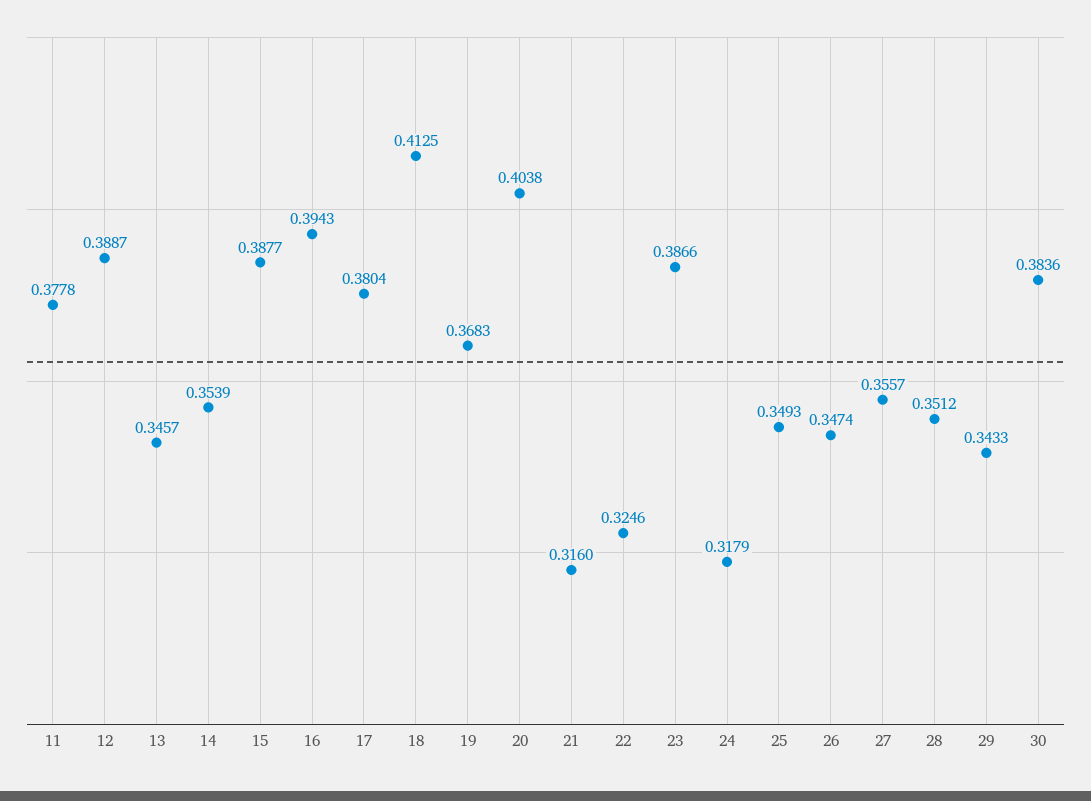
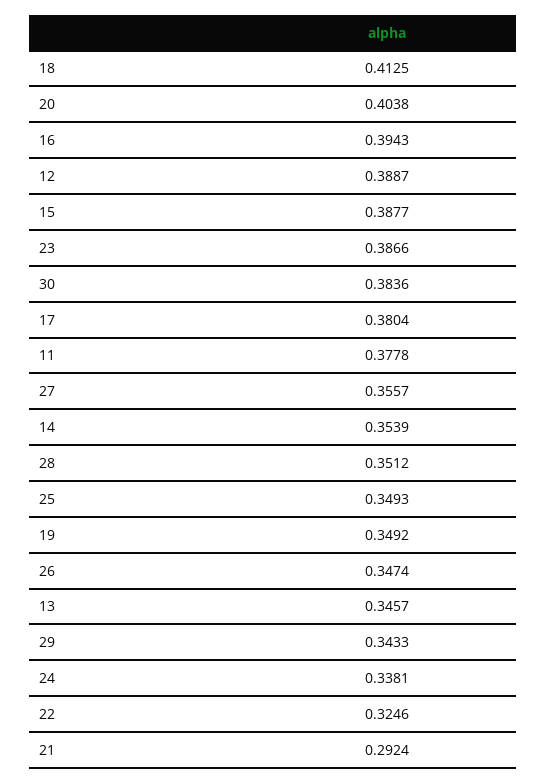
  {
    "11": 0.3778,
    "12": 0.3887,
    "13": 0.3457,
    "14": 0.3539,
    "15": 0.3877,
    "16": 0.3943,
    "17": 0.3804,
    "18": 0.4125,
-   "19": 0.3683,
+   "19": 0.3492,
    "20": 0.4038,
-   "21": 0.316,
+   "21": 0.2924,
    "22": 0.3246,
    "23": 0.3866,
-   "24": 0.3179,
+   "24": 0.3381,
    "25": 0.3493,
    "26": 0.3474,
    "27": 0.3557,
    "28": 0.3512,
    "29": 0.3433,
    "30": 0.3836
  }

